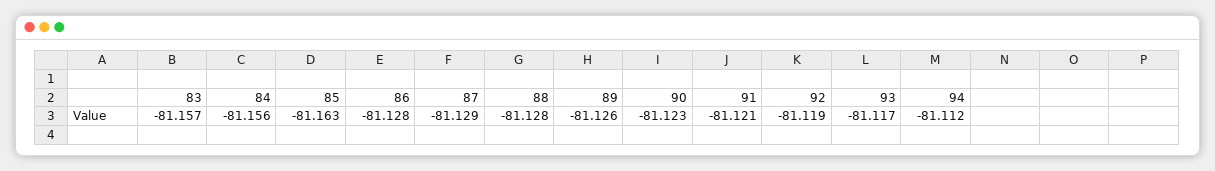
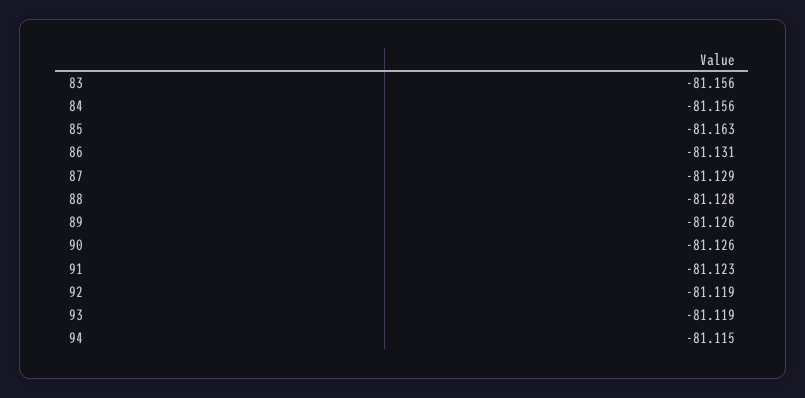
  {
-   "83": -81.157,
+   "83": -81.156,
    "84": -81.156,
    "85": -81.163,
-   "86": -81.128,
+   "86": -81.131,
    "87": -81.129,
    "88": -81.128,
    "89": -81.126,
-   "90": -81.123,
+   "90": -81.126,
-   "91": -81.121,
+   "91": -81.123,
    "92": -81.119,
-   "93": -81.117,
+   "93": -81.119,
-   "94": -81.112
+   "94": -81.115
  }

